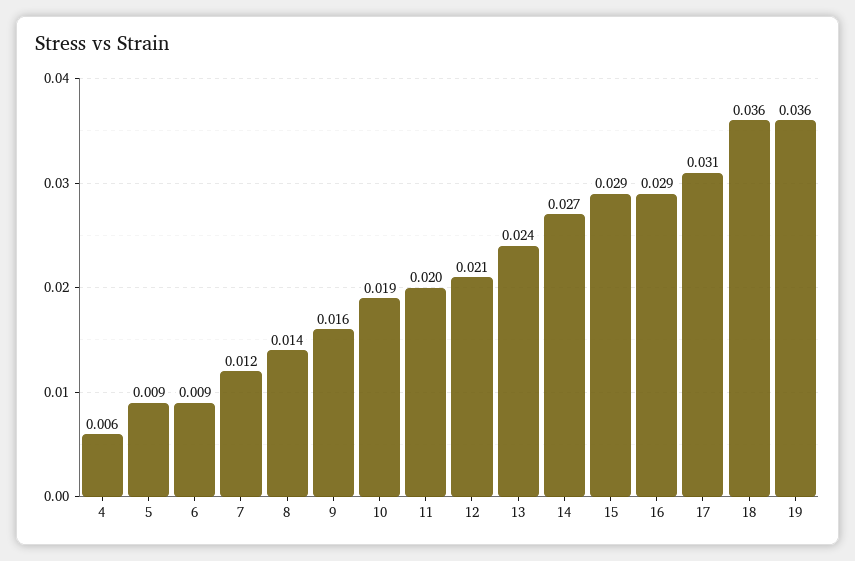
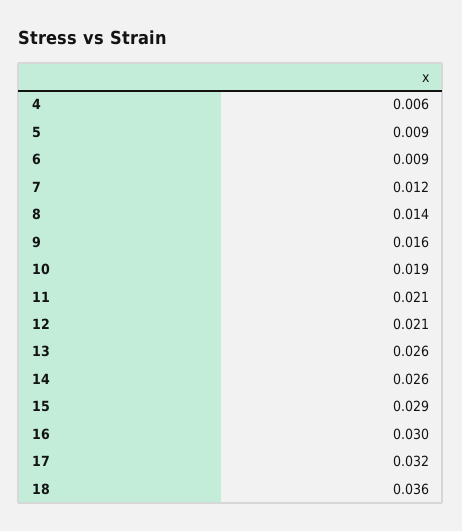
  {
    "4": 0.006,
    "5": 0.009,
    "6": 0.009,
    "7": 0.012,
    "8": 0.014,
    "9": 0.016,
    "10": 0.019,
-   "11": 0.02,
+   "11": 0.021,
    "12": 0.021,
-   "13": 0.024,
+   "13": 0.026,
-   "14": 0.027,
+   "14": 0.026,
    "15": 0.029,
-   "16": 0.029,
+   "16": 0.03,
-   "17": 0.031,
+   "17": 0.032,
-   "18": 0.036,
+   "18": 0.036
-   "19": 0.036
  }

